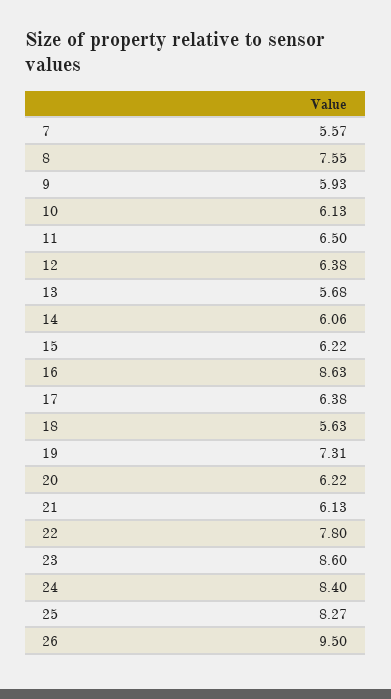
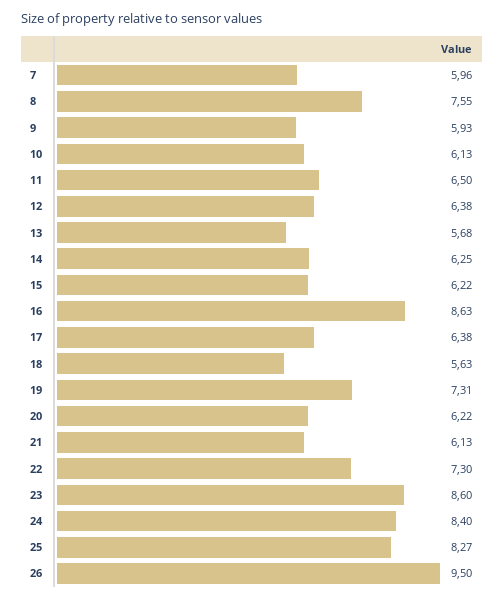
  {
-   "7": 5.57,
+   "7": 5.96,
    "8": 7.55,
    "9": 5.93,
    "10": 6.13,
    "11": 6.5,
    "12": 6.38,
    "13": 5.68,
-   "14": 6.06,
+   "14": 6.25,
    "15": 6.22,
    "16": 8.63,
    "17": 6.38,
    "18": 5.63,
    "19": 7.31,
    "20": 6.22,
    "21": 6.13,
-   "22": 7.8,
+   "22": 7.3,
    "23": 8.6,
    "24": 8.4,
    "25": 8.27,
    "26": 9.5
  }

